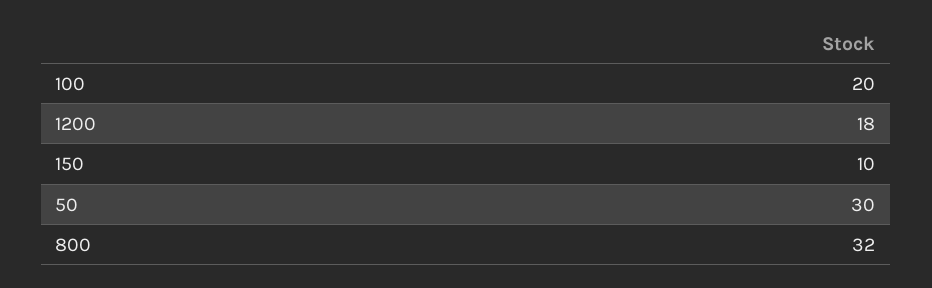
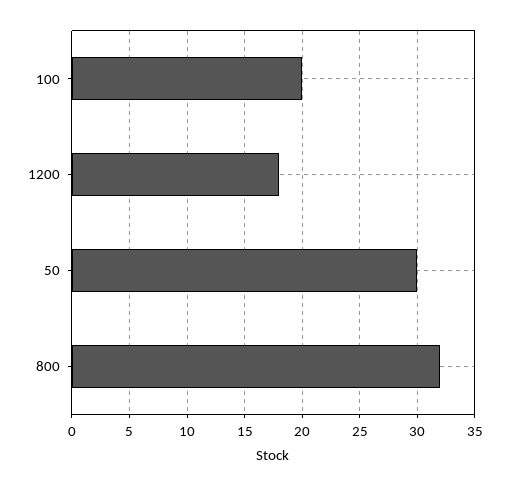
  {
    "100": 20,
    "1200": 18,
-   "150": 10,
    "50": 30,
    "800": 32
  }

